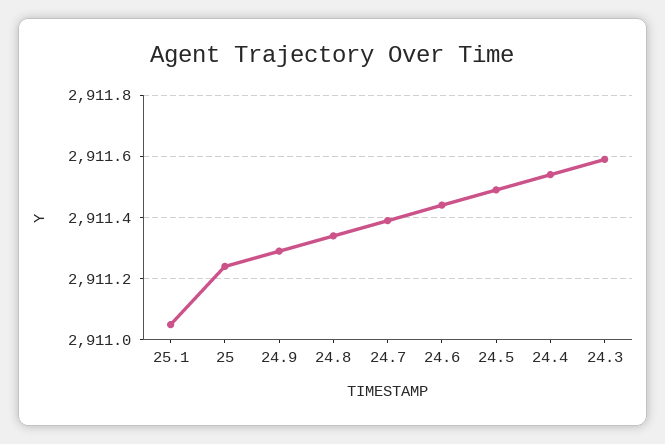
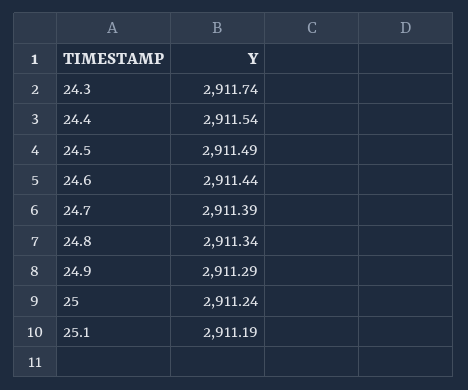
  {
-   "25.1": 2911.05,
+   "25.1": 2911.19,
    "25": 2911.24,
    "24.9": 2911.29,
    "24.8": 2911.34,
    "24.7": 2911.39,
    "24.6": 2911.44,
    "24.5": 2911.49,
    "24.4": 2911.54,
-   "24.3": 2911.6
+   "24.3": 2911.74
  }

